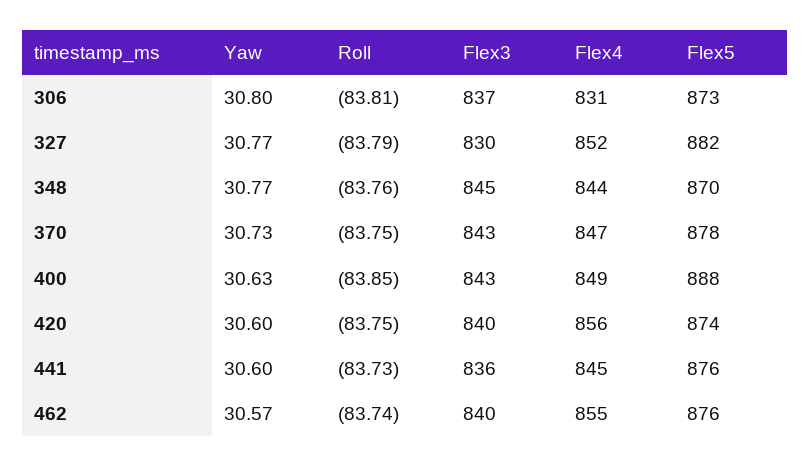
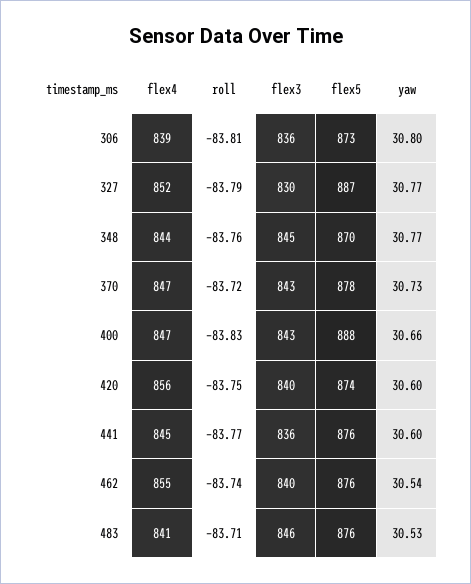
  {
    "Yaw": {
      "306": 30.8,
      "327": 30.77,
      "348": 30.77,
      "370": 30.73,
-     "400": 30.63,
+     "400": 30.66,
      "420": 30.6,
      "441": 30.6,
-     "462": 30.57
+     "462": 30.54,
+     "483": 30.53
    },
    "Roll": {
      "306": -83.81,
      "327": -83.79,
      "348": -83.76,
-     "370": -83.75,
+     "370": -83.72,
-     "400": -83.85,
+     "400": -83.83,
      "420": -83.75,
-     "441": -83.73,
+     "441": -83.77,
-     "462": -83.74
+     "462": -83.74,
+     "483": -83.71
    },
    "Flex3": {
-     "306": 837,
+     "306": 836,
      "327": 830,
      "348": 845,
      "370": 843,
      "400": 843,
      "420": 840,
      "441": 836,
-     "462": 840
+     "462": 840,
+     "483": 846
    },
    "Flex4": {
-     "306": 831,
+     "306": 839,
      "327": 852,
      "348": 844,
      "370": 847,
-     "400": 849,
+     "400": 847,
      "420": 856,
      "441": 845,
-     "462": 855
+     "462": 855,
+     "483": 841
    },
    "Flex5": {
      "306": 873,
-     "327": 882,
+     "327": 887,
      "348": 870,
      "370": 878,
      "400": 888,
      "420": 874,
      "441": 876,
-     "462": 876
+     "462": 876,
+     "483": 876
    }
  }

